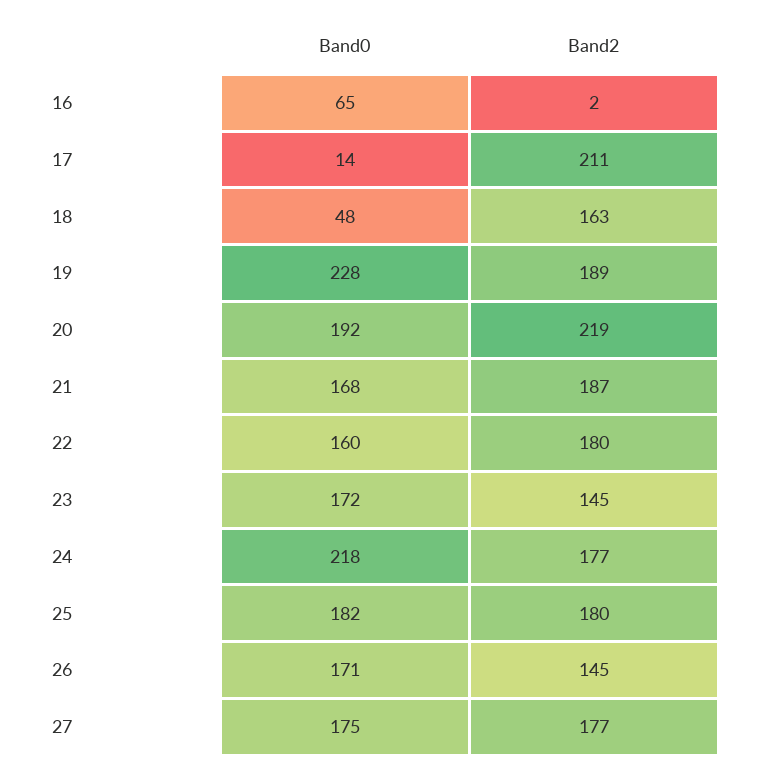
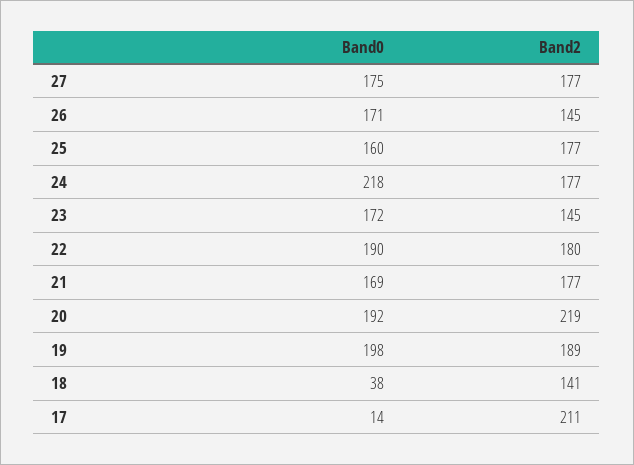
  {
    "Band0": {
-     "16": 65,
      "17": 14,
-     "18": 48,
+     "18": 38,
-     "19": 228,
+     "19": 198,
      "20": 192,
-     "21": 168,
+     "21": 169,
-     "22": 160,
+     "22": 190,
      "23": 172,
      "24": 218,
-     "25": 182,
+     "25": 160,
      "26": 171,
      "27": 175
    },
    "Band2": {
-     "16": 2,
      "17": 211,
-     "18": 163,
+     "18": 141,
      "19": 189,
      "20": 219,
-     "21": 187,
+     "21": 177,
      "22": 180,
      "23": 145,
      "24": 177,
-     "25": 180,
+     "25": 177,
      "26": 145,
      "27": 177
    }
  }

